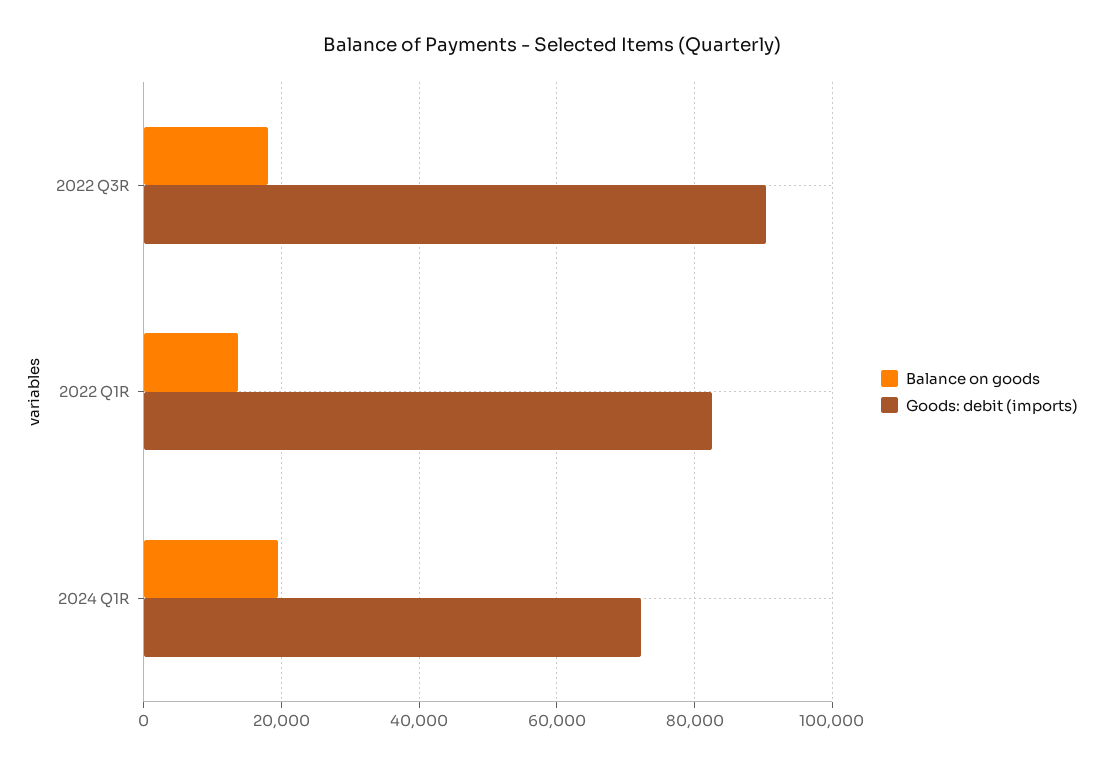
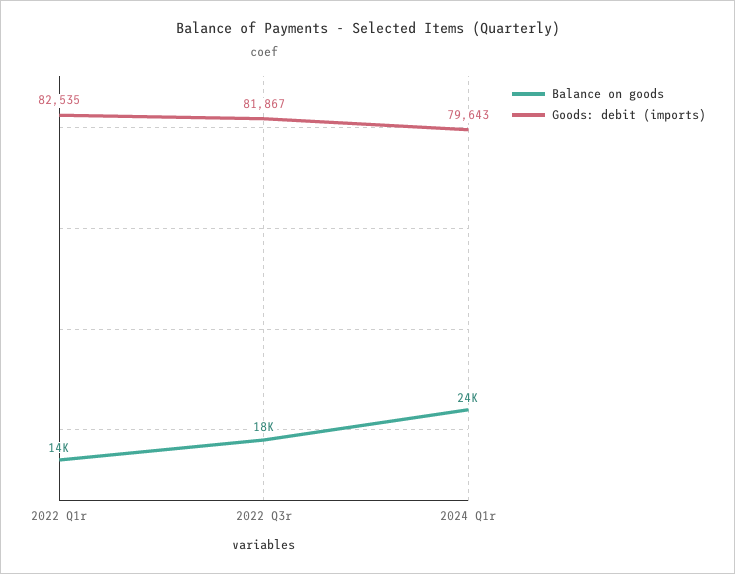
  {
    "Balance on goods": {
      "2022 Q3R": 18000,
      "2022 Q1R": 14000,
-     "2024 Q1R": 20000
+     "2024 Q1R": 24000
    },
    "Goods: debit (imports)": {
-     "2022 Q3R": 90000,
+     "2022 Q3R": 81867,
      "2022 Q1R": 82535,
-     "2024 Q1R": 72000
+     "2024 Q1R": 79643
    }
  }

